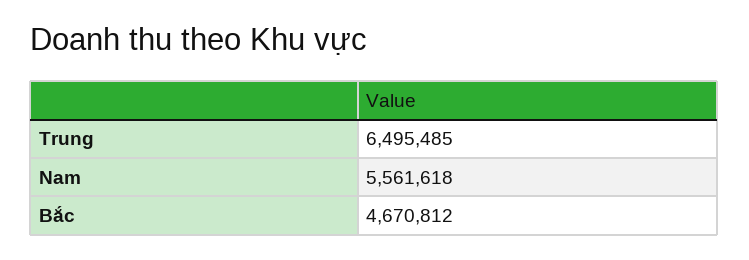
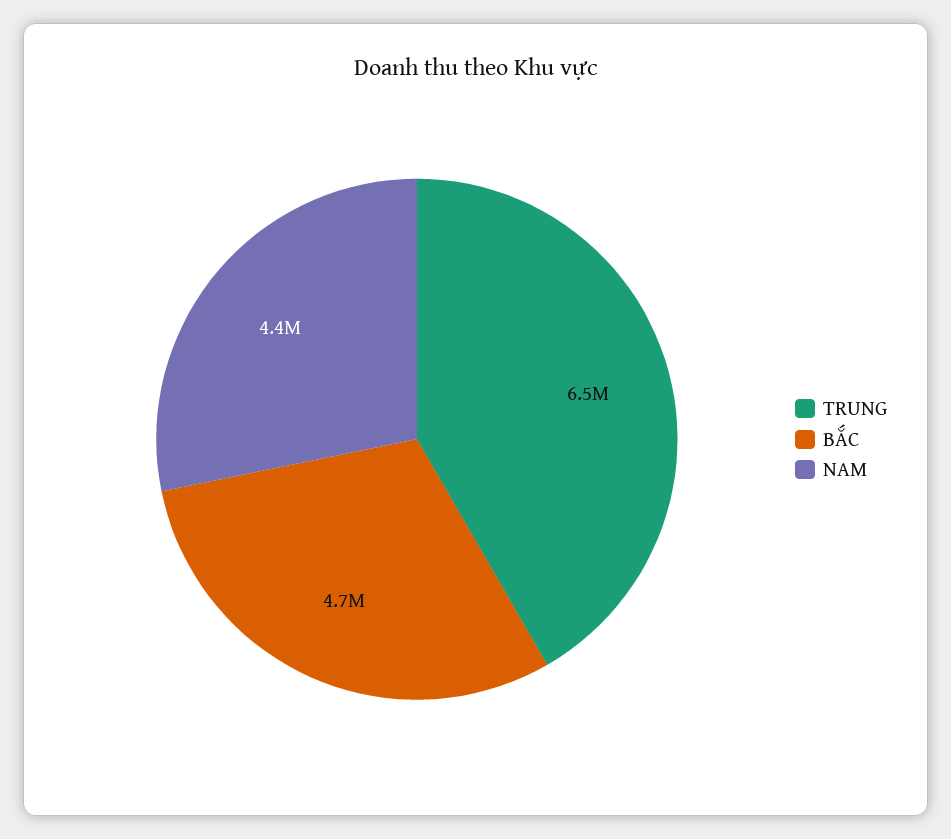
  {
    "Trung": 6495485,
-   "Nam": 5561618,
+   "Nam": 4400000,
    "Bắc": 4670812
  }

